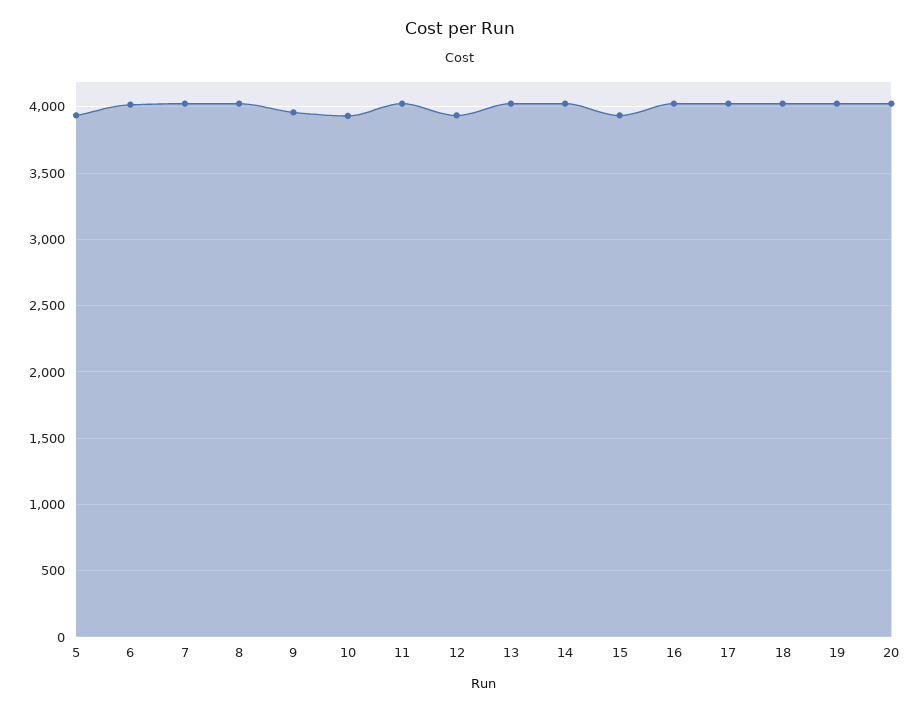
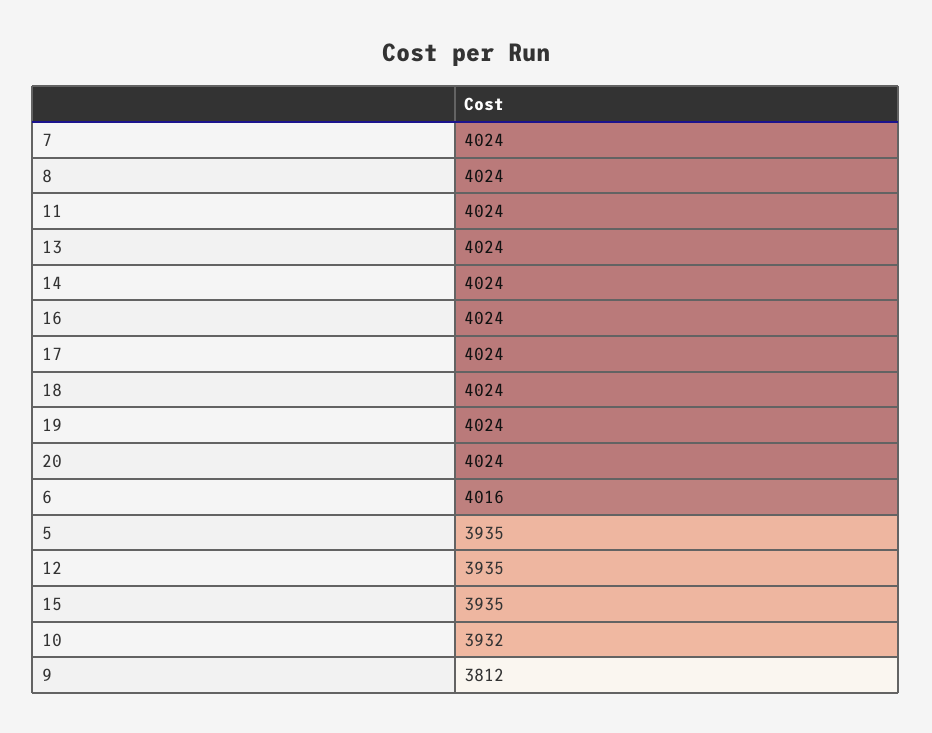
  {
    "5": 3935,
    "6": 4016,
    "7": 4024,
    "8": 4024,
-   "9": 3950,
+   "9": 3812,
    "10": 3932,
    "11": 4024,
    "12": 3935,
    "13": 4024,
    "14": 4024,
    "15": 3935,
    "16": 4024,
    "17": 4024,
    "18": 4024,
    "19": 4024,
    "20": 4024
  }

